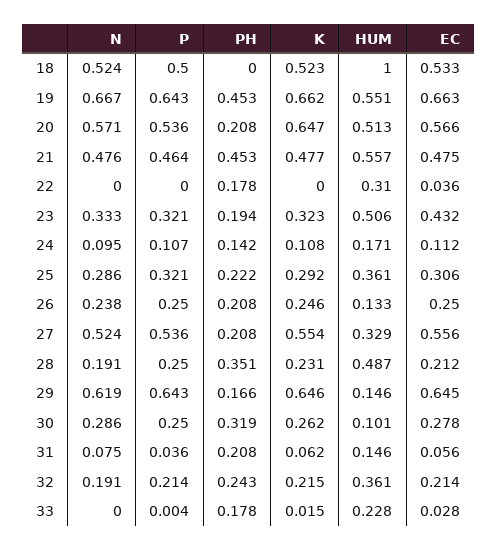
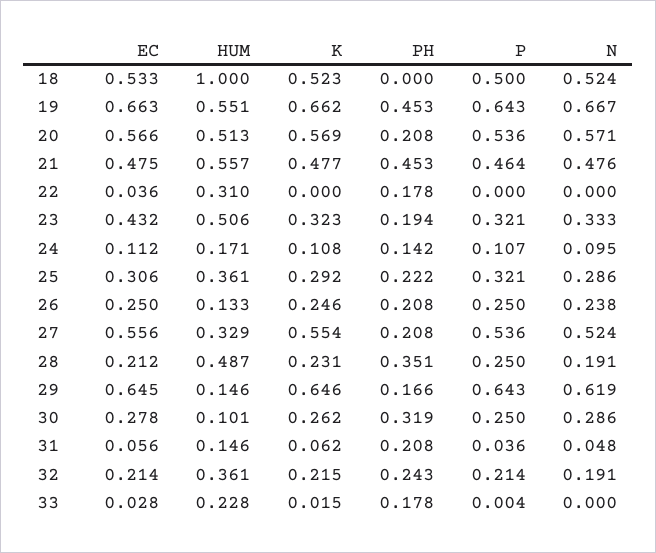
  {
    "N": {
      "18": 0.524,
      "19": 0.667,
      "20": 0.571,
      "21": 0.476,
      "22": 0,
      "23": 0.333,
      "24": 0.095,
      "25": 0.286,
      "26": 0.238,
      "27": 0.524,
      "28": 0.191,
      "29": 0.619,
      "30": 0.286,
-     "31": 0.075,
+     "31": 0.048,
      "32": 0.191,
      "33": 0
    },
    "P": {
      "18": 0.5,
      "19": 0.643,
      "20": 0.536,
      "21": 0.464,
      "22": 0,
      "23": 0.321,
      "24": 0.107,
      "25": 0.321,
      "26": 0.25,
      "27": 0.536,
      "28": 0.25,
      "29": 0.643,
      "30": 0.25,
      "31": 0.036,
      "32": 0.214,
      "33": 0.004
    },
    "PH": {
      "18": 0,
      "19": 0.453,
      "20": 0.208,
      "21": 0.453,
      "22": 0.178,
      "23": 0.194,
      "24": 0.142,
      "25": 0.222,
      "26": 0.208,
      "27": 0.208,
      "28": 0.351,
      "29": 0.166,
      "30": 0.319,
      "31": 0.208,
      "32": 0.243,
      "33": 0.178
    },
    "K": {
      "18": 0.523,
      "19": 0.662,
-     "20": 0.647,
+     "20": 0.569,
      "21": 0.477,
      "22": 0,
      "23": 0.323,
      "24": 0.108,
      "25": 0.292,
      "26": 0.246,
      "27": 0.554,
      "28": 0.231,
      "29": 0.646,
      "30": 0.262,
      "31": 0.062,
      "32": 0.215,
      "33": 0.015
    },
    "HUM": {
      "18": 1,
      "19": 0.551,
      "20": 0.513,
      "21": 0.557,
      "22": 0.31,
      "23": 0.506,
      "24": 0.171,
      "25": 0.361,
      "26": 0.133,
      "27": 0.329,
      "28": 0.487,
      "29": 0.146,
      "30": 0.101,
      "31": 0.146,
      "32": 0.361,
      "33": 0.228
    },
    "EC": {
      "18": 0.533,
      "19": 0.663,
      "20": 0.566,
      "21": 0.475,
      "22": 0.036,
      "23": 0.432,
      "24": 0.112,
      "25": 0.306,
      "26": 0.25,
      "27": 0.556,
      "28": 0.212,
      "29": 0.645,
      "30": 0.278,
      "31": 0.056,
      "32": 0.214,
      "33": 0.028
    }
  }

